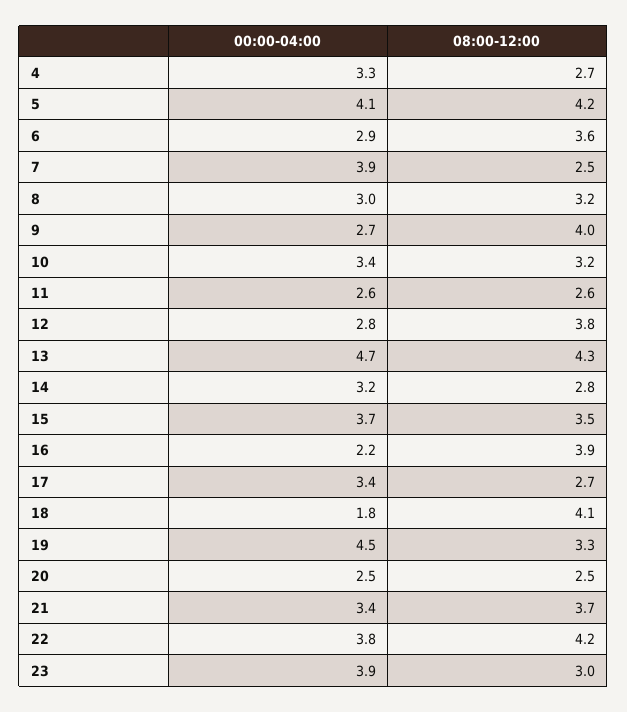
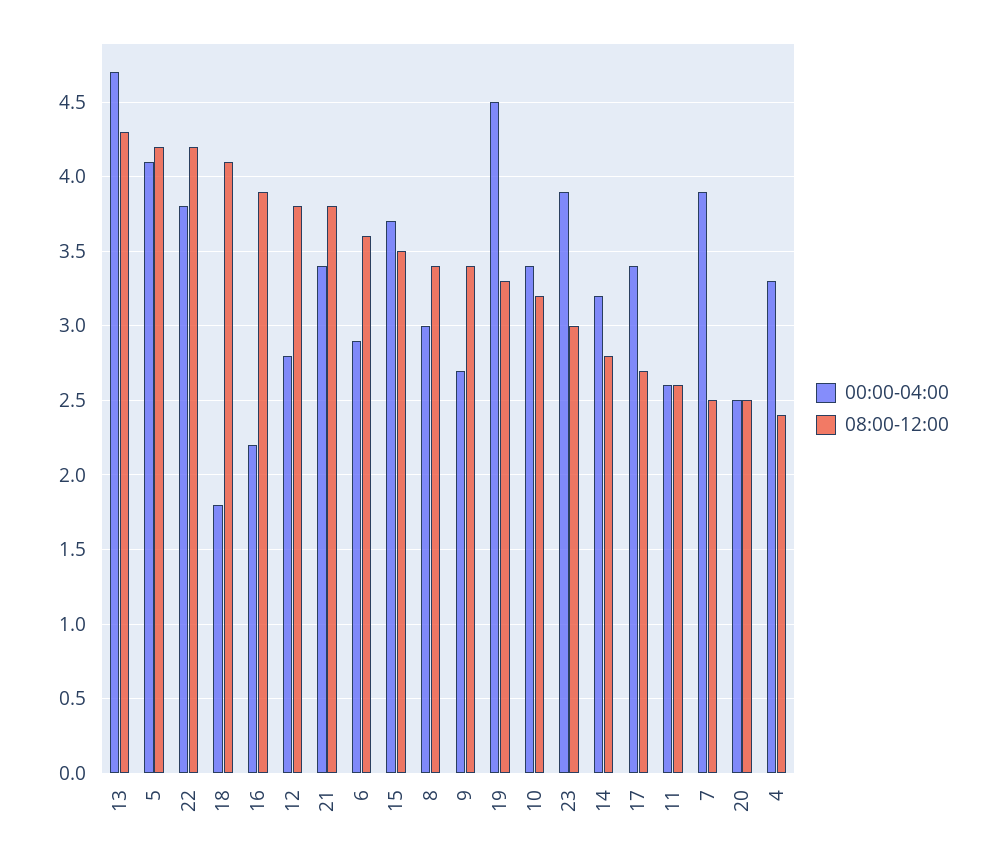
  {
    "00:00-04:00": {
      "4": 3.3,
      "5": 4.1,
      "6": 2.9,
      "7": 3.9,
      "8": 3,
      "9": 2.7,
      "10": 3.4,
      "11": 2.6,
      "12": 2.8,
      "13": 4.7,
      "14": 3.2,
      "15": 3.7,
      "16": 2.2,
      "17": 3.4,
      "18": 1.8,
      "19": 4.5,
      "20": 2.5,
      "21": 3.4,
      "22": 3.8,
      "23": 3.9
    },
    "08:00-12:00": {
-     "4": 2.7,
+     "4": 2.4,
      "5": 4.2,
      "6": 3.6,
      "7": 2.5,
-     "8": 3.2,
+     "8": 3.4,
-     "9": 4,
+     "9": 3.4,
      "10": 3.2,
      "11": 2.6,
      "12": 3.8,
      "13": 4.3,
      "14": 2.8,
      "15": 3.5,
      "16": 3.9,
      "17": 2.7,
      "18": 4.1,
      "19": 3.3,
      "20": 2.5,
-     "21": 3.7,
+     "21": 3.8,
      "22": 4.2,
      "23": 3
    }
  }

